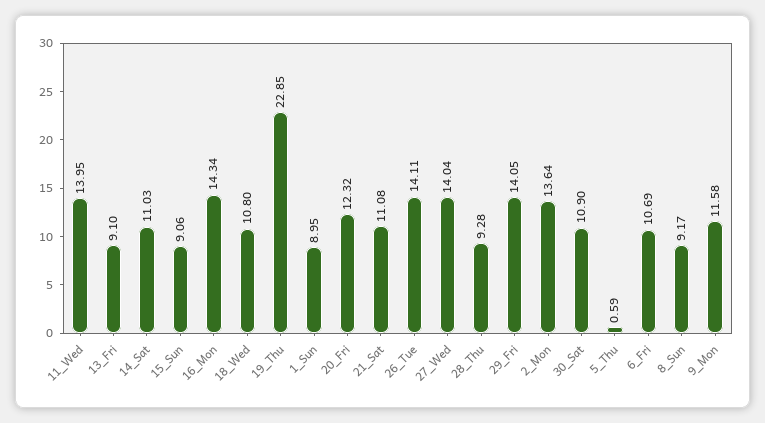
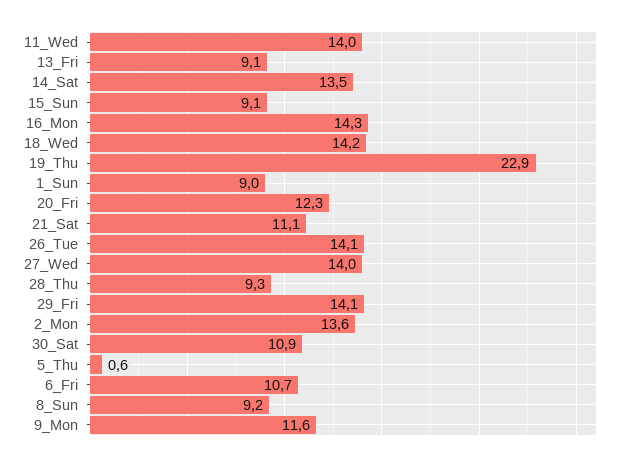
  {
    "11_Wed": 13.95,
    "13_Fri": 9.1,
-   "14_Sat": 11.03,
+   "14_Sat": 13.5,
    "15_Sun": 9.06,
    "16_Mon": 14.34,
-   "18_Wed": 10.8,
+   "18_Wed": 14.2,
    "19_Thu": 22.85,
    "1_Sun": 8.95,
    "20_Fri": 12.32,
    "21_Sat": 11.08,
    "26_Tue": 14.11,
    "27_Wed": 14.04,
    "28_Thu": 9.28,
    "29_Fri": 14.05,
    "2_Mon": 13.64,
    "30_Sat": 10.9,
    "5_Thu": 0.59,
    "6_Fri": 10.69,
    "8_Sun": 9.17,
    "9_Mon": 11.58
  }

